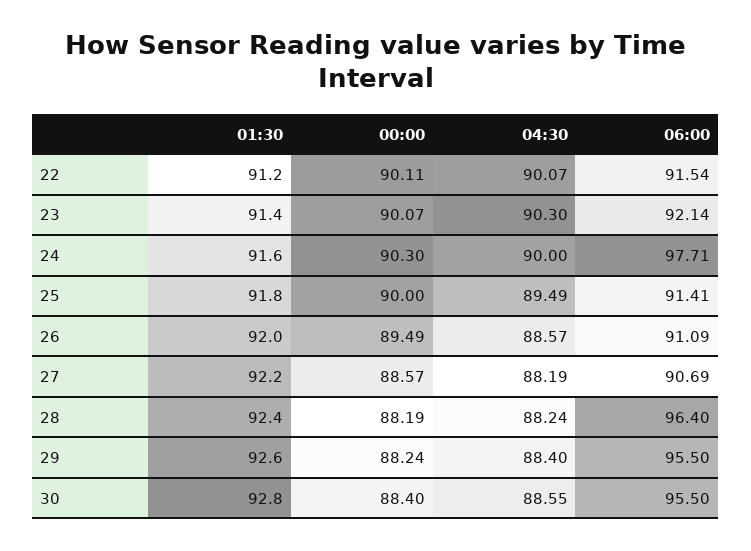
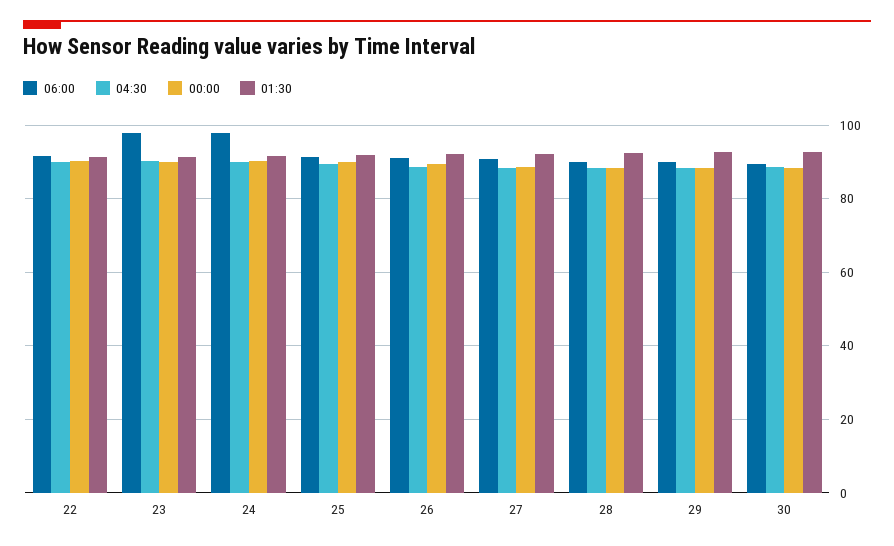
  {
    "01:30": {
      "22": 91.2,
      "23": 91.4,
      "24": 91.6,
      "25": 91.8,
      "26": 92,
      "27": 92.2,
      "28": 92.4,
      "29": 92.6,
      "30": 92.8
    },
    "00:00": {
      "22": 90.11,
      "23": 90.07,
      "24": 90.3,
      "25": 90,
      "26": 89.49,
      "27": 88.57,
      "28": 88.19,
      "29": 88.24,
      "30": 88.4
    },
    "04:30": {
      "22": 90.07,
      "23": 90.3,
      "24": 90,
      "25": 89.49,
      "26": 88.57,
      "27": 88.19,
      "28": 88.24,
      "29": 88.4,
      "30": 88.55
    },
    "06:00": {
      "22": 91.54,
-     "23": 92.14,
+     "23": 98,
      "24": 97.71,
      "25": 91.41,
      "26": 91.09,
      "27": 90.69,
-     "28": 96.4,
+     "28": 90,
-     "29": 95.5,
+     "29": 90,
-     "30": 95.5
+     "30": 90
    }
  }

